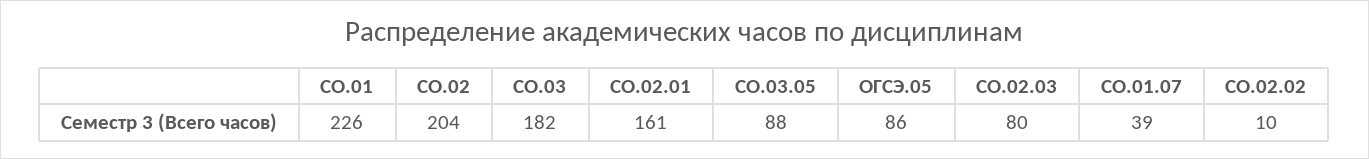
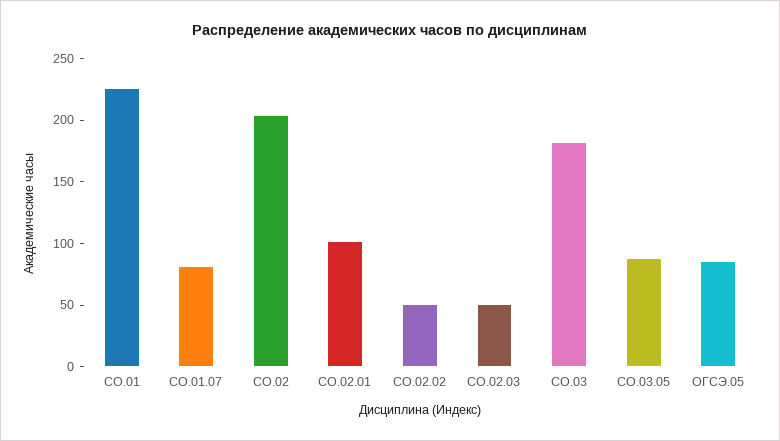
  {
    "СО.01": 226,
    "СО.02": 204,
    "СО.03": 182,
-   "СО.02.01": 161,
+   "СО.02.01": 100,
    "СО.03.05": 88,
    "ОГСЭ.05": 86,
-   "СО.02.03": 80,
+   "СО.02.03": 50,
-   "СО.01.07": 39,
+   "СО.01.07": 80,
-   "СО.02.02": 10
+   "СО.02.02": 50
  }

